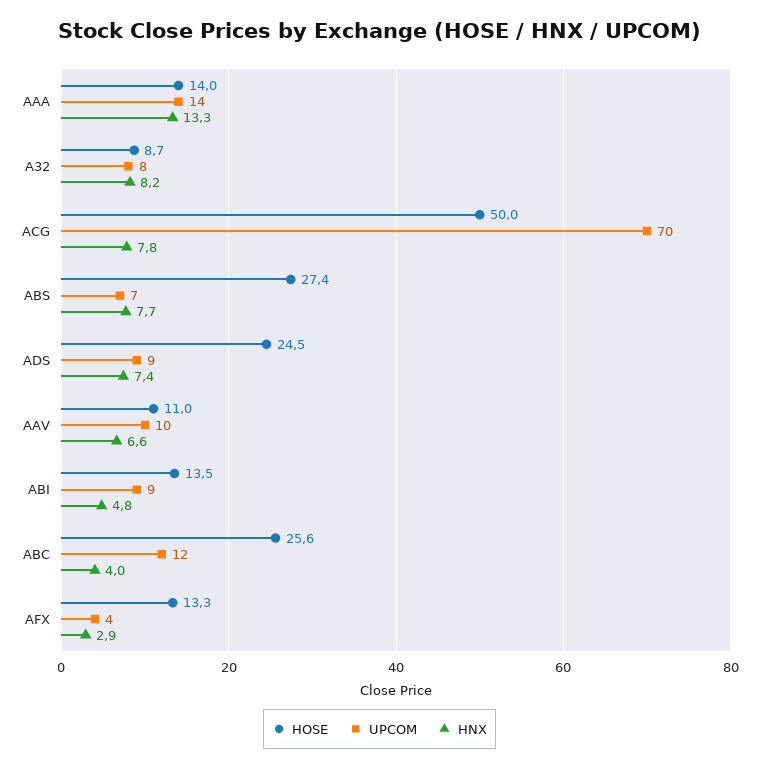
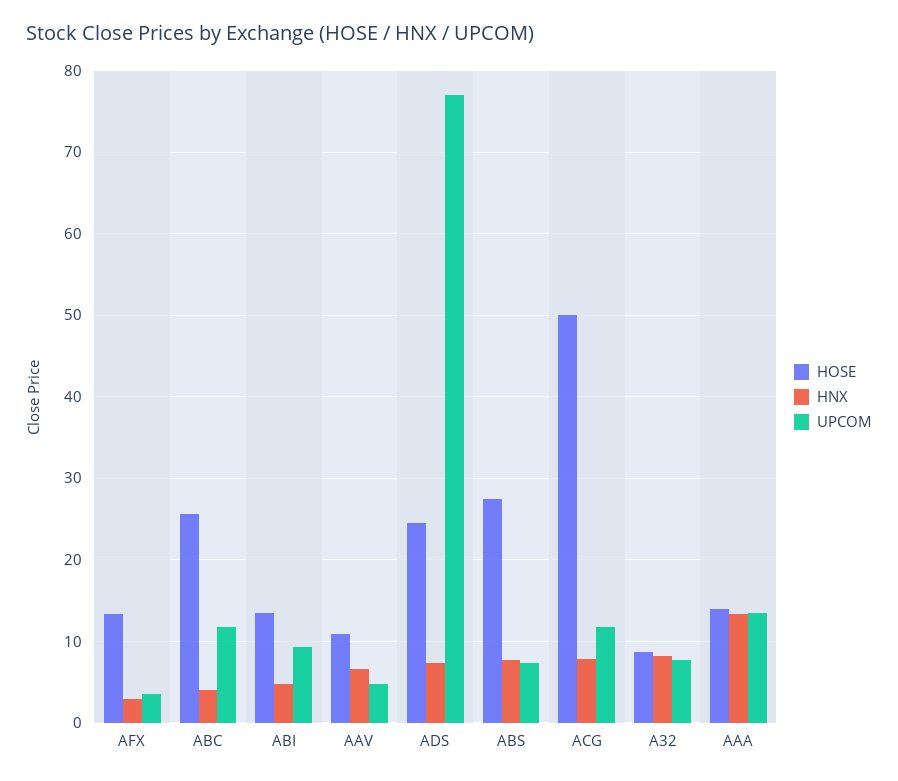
  {
    "HOSE": {
      "AAA": 14,
      "A32": 8.7,
      "ACG": 50,
      "ABS": 27.4,
      "ADS": 24.5,
      "AAV": 11,
      "ABI": 13.5,
      "ABC": 25.6,
      "AFX": 13.3
    },
    "UPCOM": {
      "AAA": 14,
      "A32": 8,
-     "ACG": 70,
+     "ACG": 12,
      "ABS": 7,
-     "ADS": 9,
+     "ADS": 77,
-     "AAV": 10,
+     "AAV": 5,
      "ABI": 9,
      "ABC": 12,
      "AFX": 4
    },
    "HNX": {
      "AAA": 13.3,
      "A32": 8.2,
      "ACG": 7.8,
      "ABS": 7.7,
      "ADS": 7.4,
      "AAV": 6.6,
      "ABI": 4.8,
      "ABC": 4,
      "AFX": 2.9
    }
  }

